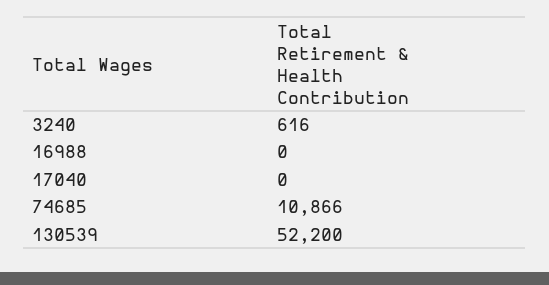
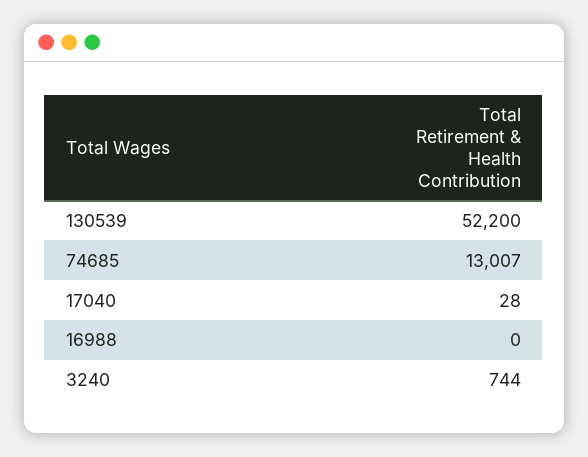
  {
-   "3240": 616,
+   "3240": 744,
    "16988": 0,
-   "17040": 0,
+   "17040": 28,
-   "74685": 10866,
+   "74685": 13007,
    "130539": 52200
  }

